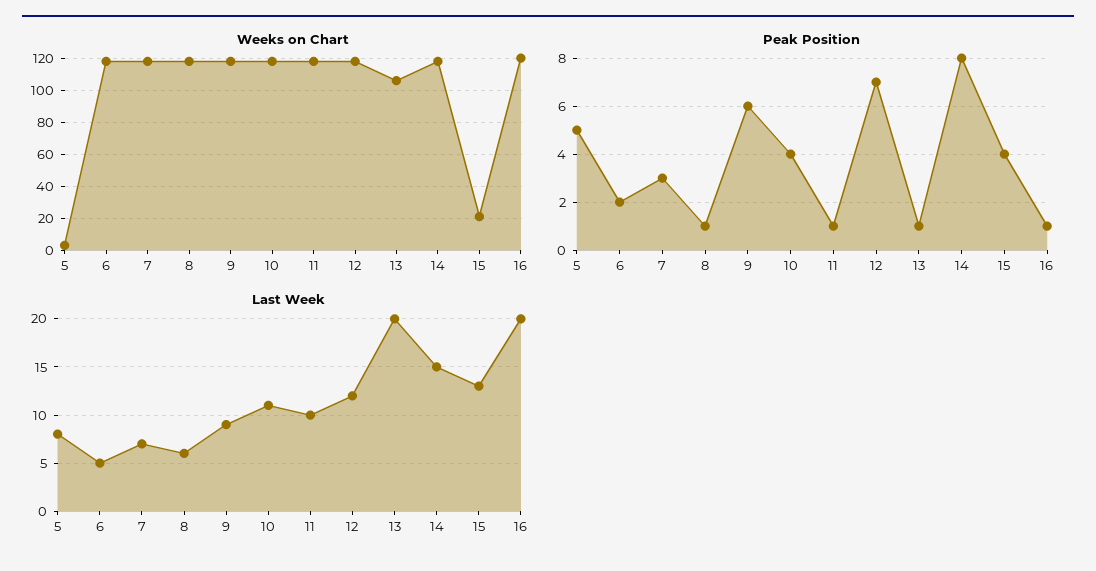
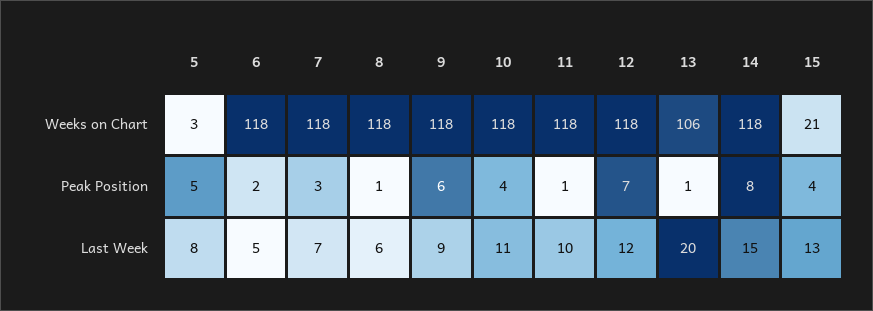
  {
    "Weeks on Chart": {
      "5": 3,
      "6": 118,
      "7": 118,
      "8": 118,
      "9": 118,
      "10": 118,
      "11": 118,
      "12": 118,
      "13": 106,
      "14": 118,
-     "15": 21,
+     "15": 21
-     "16": 120
    },
    "Peak Position": {
      "5": 5,
      "6": 2,
      "7": 3,
      "8": 1,
      "9": 6,
      "10": 4,
      "11": 1,
      "12": 7,
      "13": 1,
      "14": 8,
-     "15": 4,
+     "15": 4
-     "16": 1
    },
    "Last Week": {
      "5": 8,
      "6": 5,
      "7": 7,
      "8": 6,
      "9": 9,
      "10": 11,
      "11": 10,
      "12": 12,
      "13": 20,
      "14": 15,
-     "15": 13,
+     "15": 13
-     "16": 20
    }
  }

